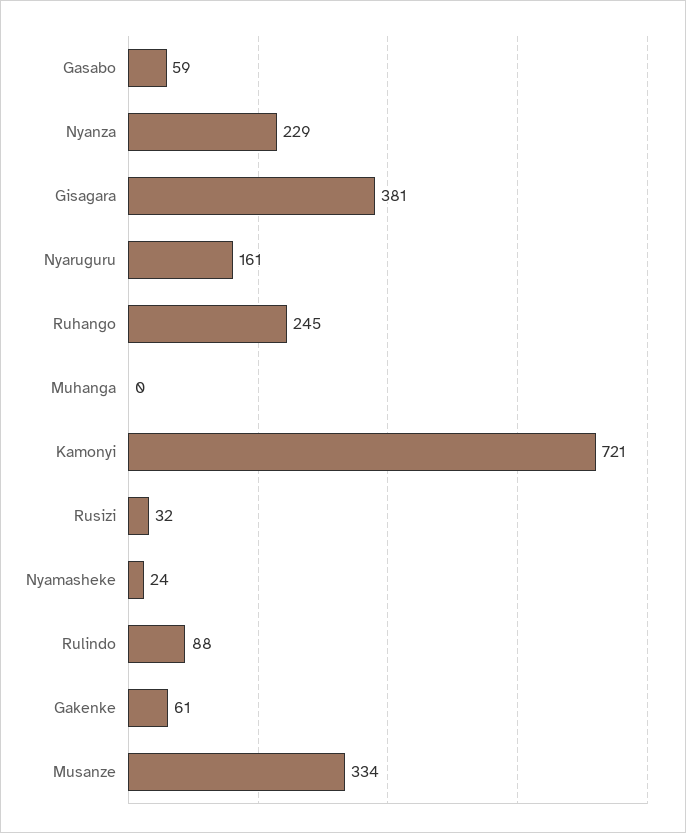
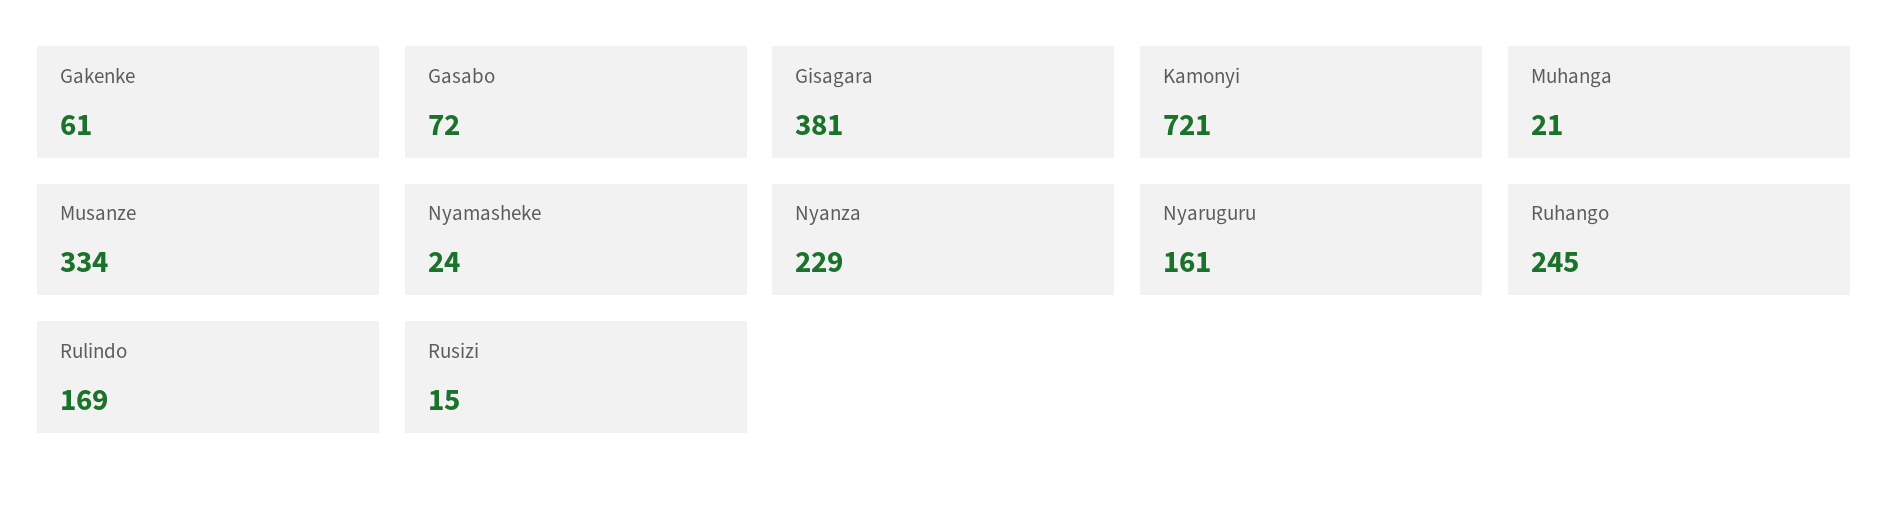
  {
-   "Gasabo": 59,
+   "Gasabo": 72,
    "Nyanza": 229,
    "Gisagara": 381,
    "Nyaruguru": 161,
    "Ruhango": 245,
-   "Muhanga": 0,
+   "Muhanga": 21,
    "Kamonyi": 721,
-   "Rusizi": 32,
+   "Rusizi": 15,
    "Nyamasheke": 24,
-   "Rulindo": 88,
+   "Rulindo": 169,
    "Gakenke": 61,
    "Musanze": 334
  }

